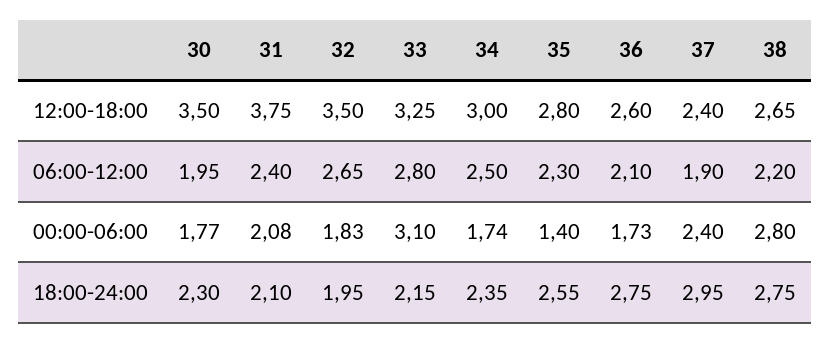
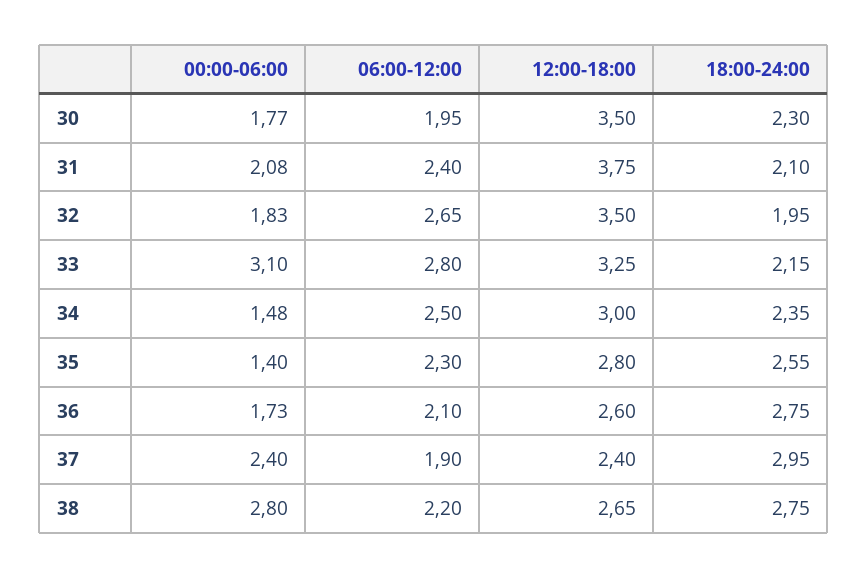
  {
    "30": {
      "12:00-18:00": 3.5,
      "06:00-12:00": 1.95,
      "00:00-06:00": 1.77,
      "18:00-24:00": 2.3
    },
    "31": {
      "12:00-18:00": 3.75,
      "06:00-12:00": 2.4,
      "00:00-06:00": 2.08,
      "18:00-24:00": 2.1
    },
    "32": {
      "12:00-18:00": 3.5,
      "06:00-12:00": 2.65,
      "00:00-06:00": 1.83,
      "18:00-24:00": 1.95
    },
    "33": {
      "12:00-18:00": 3.25,
      "06:00-12:00": 2.8,
      "00:00-06:00": 3.1,
      "18:00-24:00": 2.15
    },
    "34": {
      "12:00-18:00": 3,
      "06:00-12:00": 2.5,
-     "00:00-06:00": 1.74,
+     "00:00-06:00": 1.48,
      "18:00-24:00": 2.35
    },
    "35": {
      "12:00-18:00": 2.8,
      "06:00-12:00": 2.3,
      "00:00-06:00": 1.4,
      "18:00-24:00": 2.55
    },
    "36": {
      "12:00-18:00": 2.6,
      "06:00-12:00": 2.1,
      "00:00-06:00": 1.73,
      "18:00-24:00": 2.75
    },
    "37": {
      "12:00-18:00": 2.4,
      "06:00-12:00": 1.9,
      "00:00-06:00": 2.4,
      "18:00-24:00": 2.95
    },
    "38": {
      "12:00-18:00": 2.65,
      "06:00-12:00": 2.2,
      "00:00-06:00": 2.8,
      "18:00-24:00": 2.75
    }
  }

